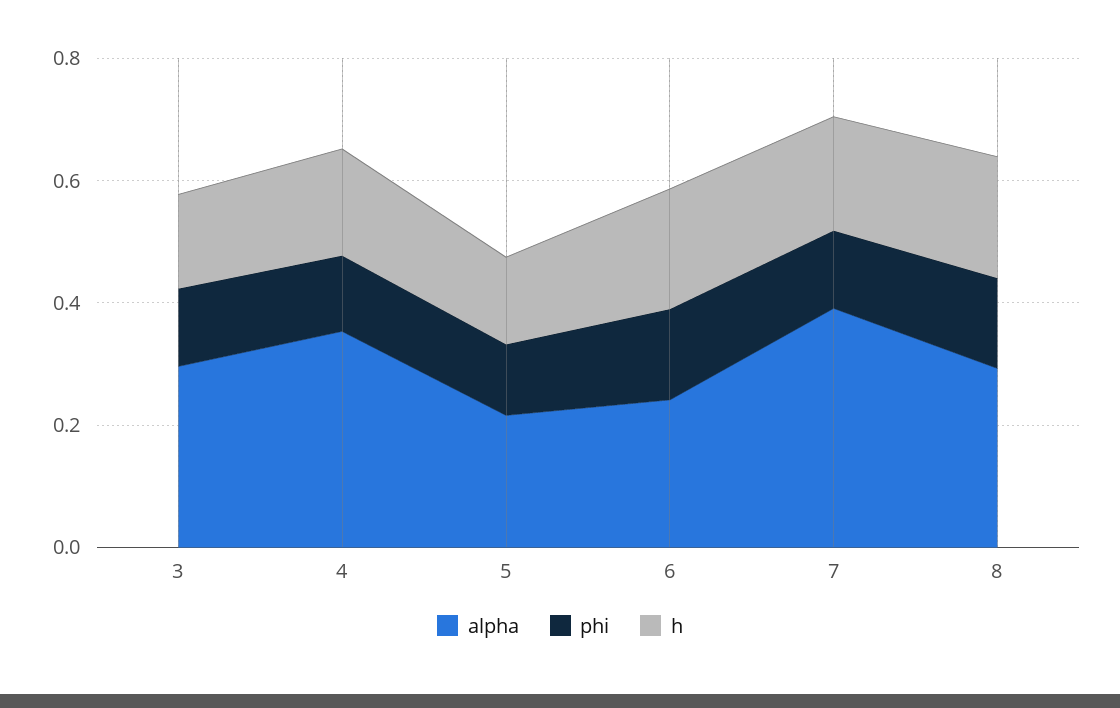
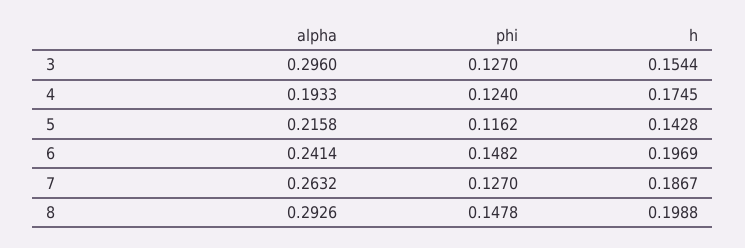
  {
    "alpha": {
      "3": 0.296,
-     "4": 0.35,
+     "4": 0.1933,
      "5": 0.2158,
      "6": 0.2414,
-     "7": 0.4,
+     "7": 0.2632,
      "8": 0.2926
    },
    "phi": {
      "3": 0.127,
      "4": 0.124,
      "5": 0.1162,
      "6": 0.1482,
      "7": 0.127,
      "8": 0.1478
    },
    "h": {
      "3": 0.1544,
      "4": 0.1745,
      "5": 0.1428,
      "6": 0.1969,
      "7": 0.1867,
      "8": 0.1988
    }
  }

